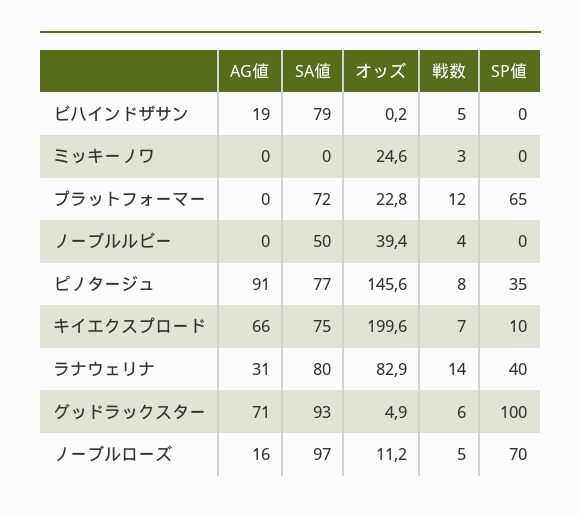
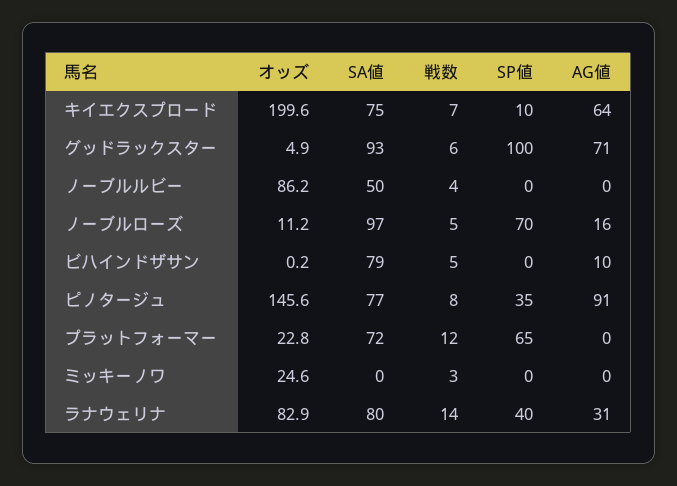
  {
    "AG値": {
-     "ビハインドザサン": 19,
+     "ビハインドザサン": 10,
      "ミッキーノワ": 0,
      "プラットフォーマー": 0,
      "ノーブルルビー": 0,
      "ピノタージュ": 91,
-     "キイエクスプロード": 66,
+     "キイエクスプロード": 64,
      "ラナウェリナ": 31,
      "グッドラックスター": 71,
      "ノーブルローズ": 16
    },
    "SA値": {
      "ビハインドザサン": 79,
      "ミッキーノワ": 0,
      "プラットフォーマー": 72,
      "ノーブルルビー": 50,
      "ピノタージュ": 77,
      "キイエクスプロード": 75,
      "ラナウェリナ": 80,
      "グッドラックスター": 93,
      "ノーブルローズ": 97
    },
    "オッズ": {
      "ビハインドザサン": 0.2,
      "ミッキーノワ": 24.6,
      "プラットフォーマー": 22.8,
-     "ノーブルルビー": 39.4,
+     "ノーブルルビー": 86.2,
      "ピノタージュ": 145.6,
      "キイエクスプロード": 199.6,
      "ラナウェリナ": 82.9,
      "グッドラックスター": 4.9,
      "ノーブルローズ": 11.2
    },
    "戦数": {
      "ビハインドザサン": 5,
      "ミッキーノワ": 3,
      "プラットフォーマー": 12,
      "ノーブルルビー": 4,
      "ピノタージュ": 8,
      "キイエクスプロード": 7,
      "ラナウェリナ": 14,
      "グッドラックスター": 6,
      "ノーブルローズ": 5
    },
    "SP値": {
      "ビハインドザサン": 0,
      "ミッキーノワ": 0,
      "プラットフォーマー": 65,
      "ノーブルルビー": 0,
      "ピノタージュ": 35,
      "キイエクスプロード": 10,
      "ラナウェリナ": 40,
      "グッドラックスター": 100,
      "ノーブルローズ": 70
    }
  }

